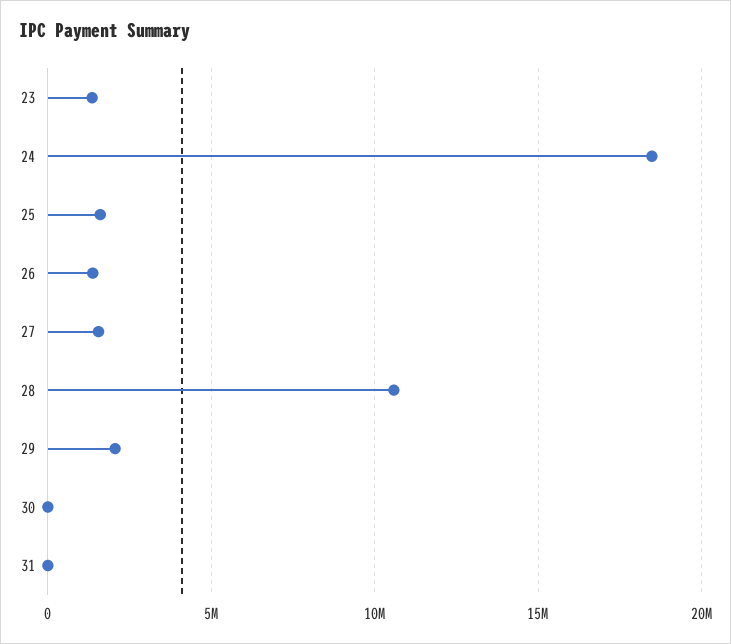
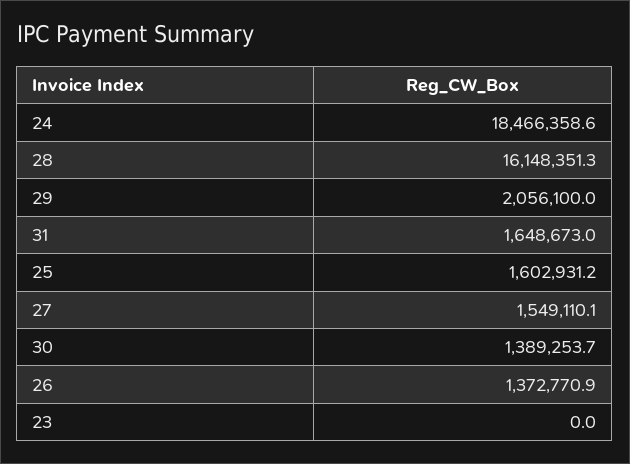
  {
-   "23": 1500000,
+   "23": 0,
    "24": 18466358.6,
    "25": 1602931.2,
    "26": 1372770.9,
    "27": 1549110.1,
-   "28": 10500000,
+   "28": 16148351.3,
    "29": 2056100,
-   "30": 0,
+   "30": 1389253.7,
-   "31": 0
+   "31": 1648673
  }

